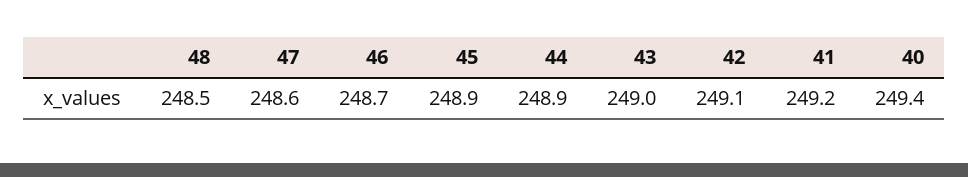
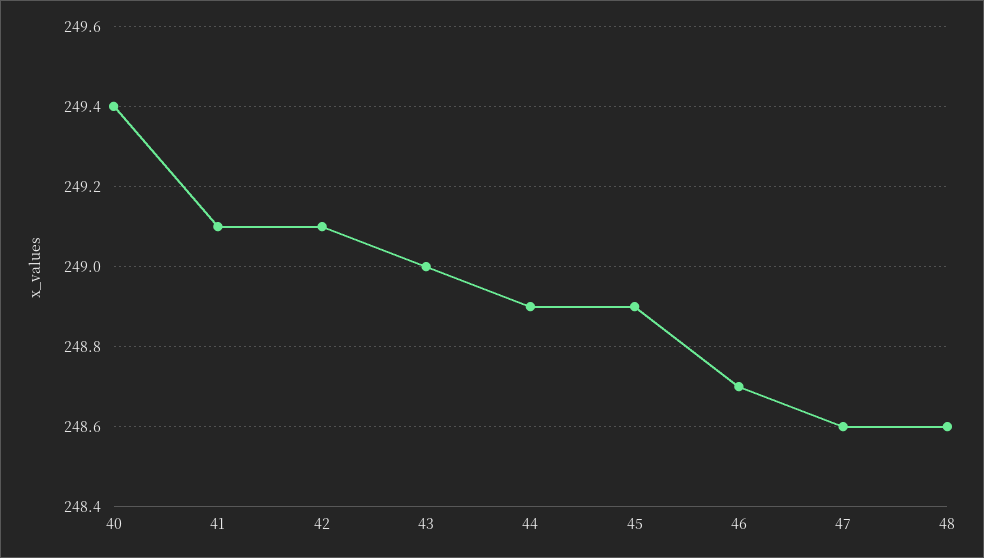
  {
-   "48": 248.5,
+   "48": 248.6,
    "47": 248.6,
    "46": 248.7,
    "45": 248.9,
    "44": 248.9,
    "43": 249,
    "42": 249.1,
-   "41": 249.2,
+   "41": 249.1,
    "40": 249.4
  }

